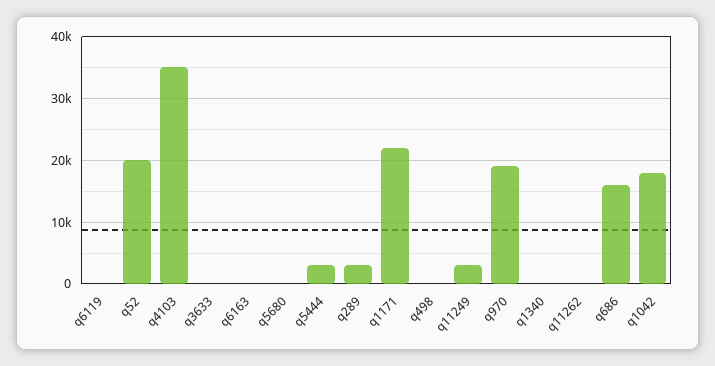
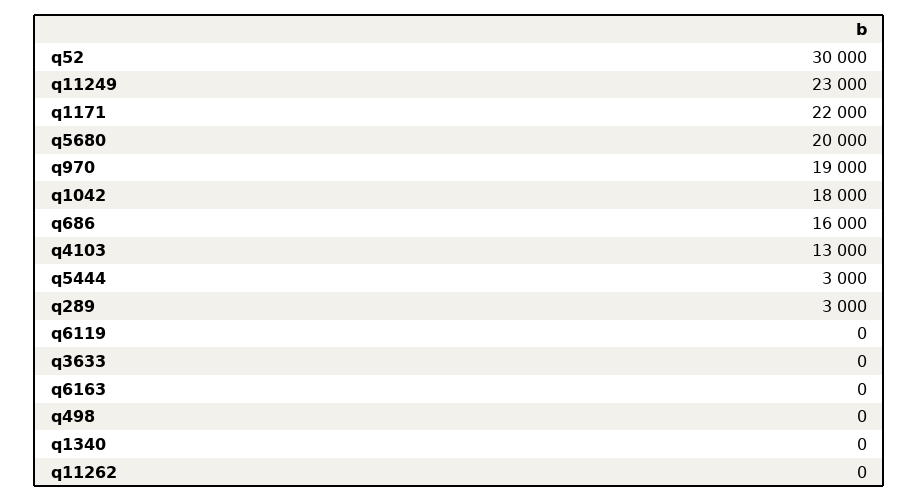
  {
    "q6119": 0,
-   "q52": 20000,
+   "q52": 30000,
-   "q4103": 35000,
+   "q4103": 13000,
    "q3633": 0,
    "q6163": 0,
-   "q5680": 0,
+   "q5680": 20000,
    "q5444": 3000,
    "q289": 3000,
    "q1171": 22000,
    "q498": 0,
-   "q11249": 3000,
+   "q11249": 23000,
    "q970": 19000,
    "q1340": 0,
    "q11262": 0,
    "q686": 16000,
    "q1042": 18000
  }

